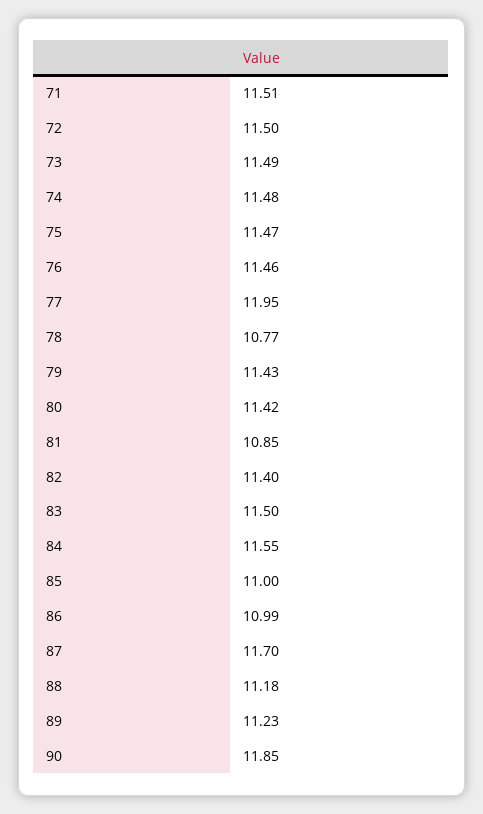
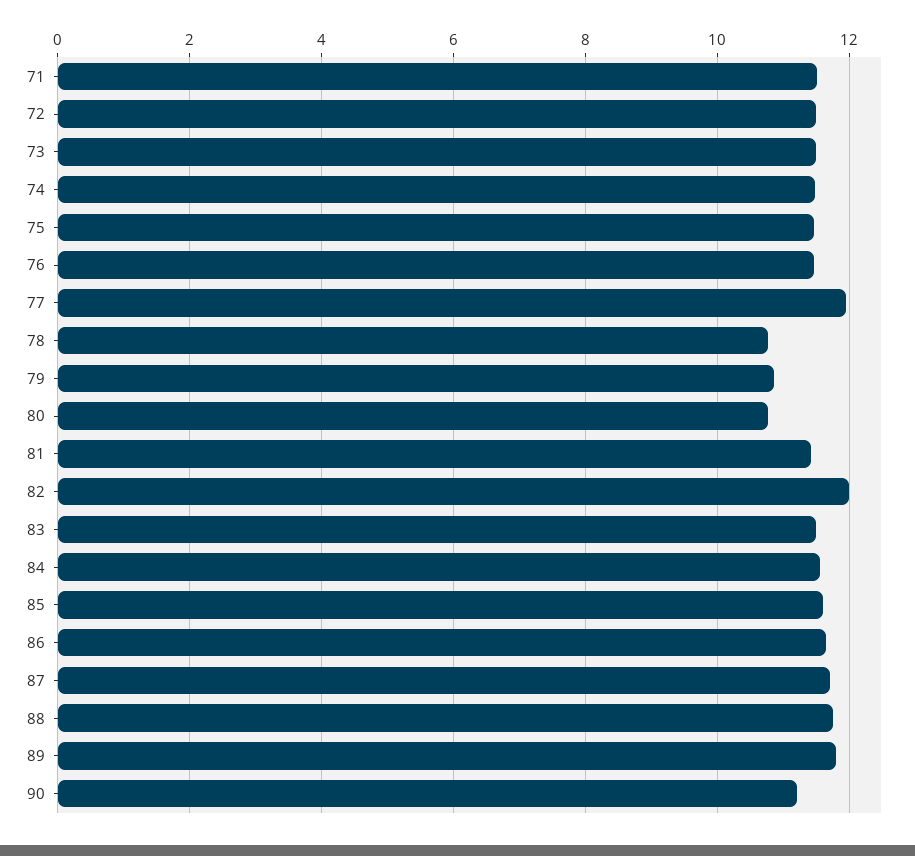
  {
    "71": 11.51,
    "72": 11.5,
    "73": 11.49,
    "74": 11.48,
    "75": 11.47,
    "76": 11.46,
    "77": 11.95,
    "78": 10.77,
-   "79": 11.43,
+   "79": 10.8,
-   "80": 11.42,
+   "80": 10.8,
-   "81": 10.85,
+   "81": 11.4,
-   "82": 11.4,
+   "82": 12,
    "83": 11.5,
    "84": 11.55,
-   "85": 11,
+   "85": 11.6,
-   "86": 10.99,
+   "86": 11.6,
    "87": 11.7,
-   "88": 11.18,
+   "88": 11.8,
-   "89": 11.23,
+   "89": 11.8,
-   "90": 11.85
+   "90": 11.2
  }

